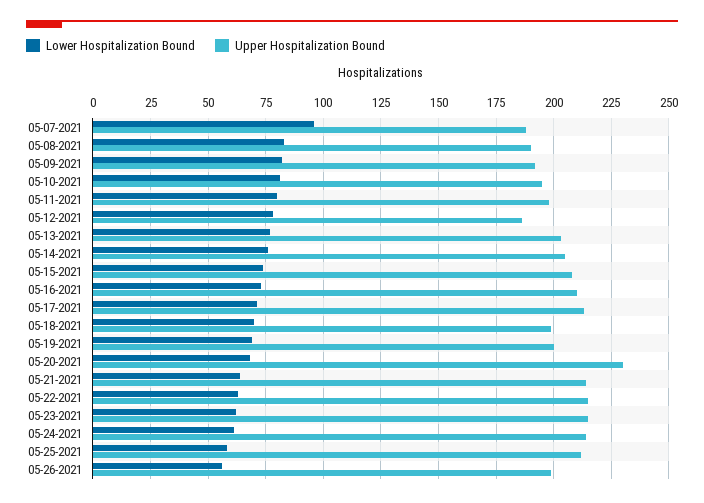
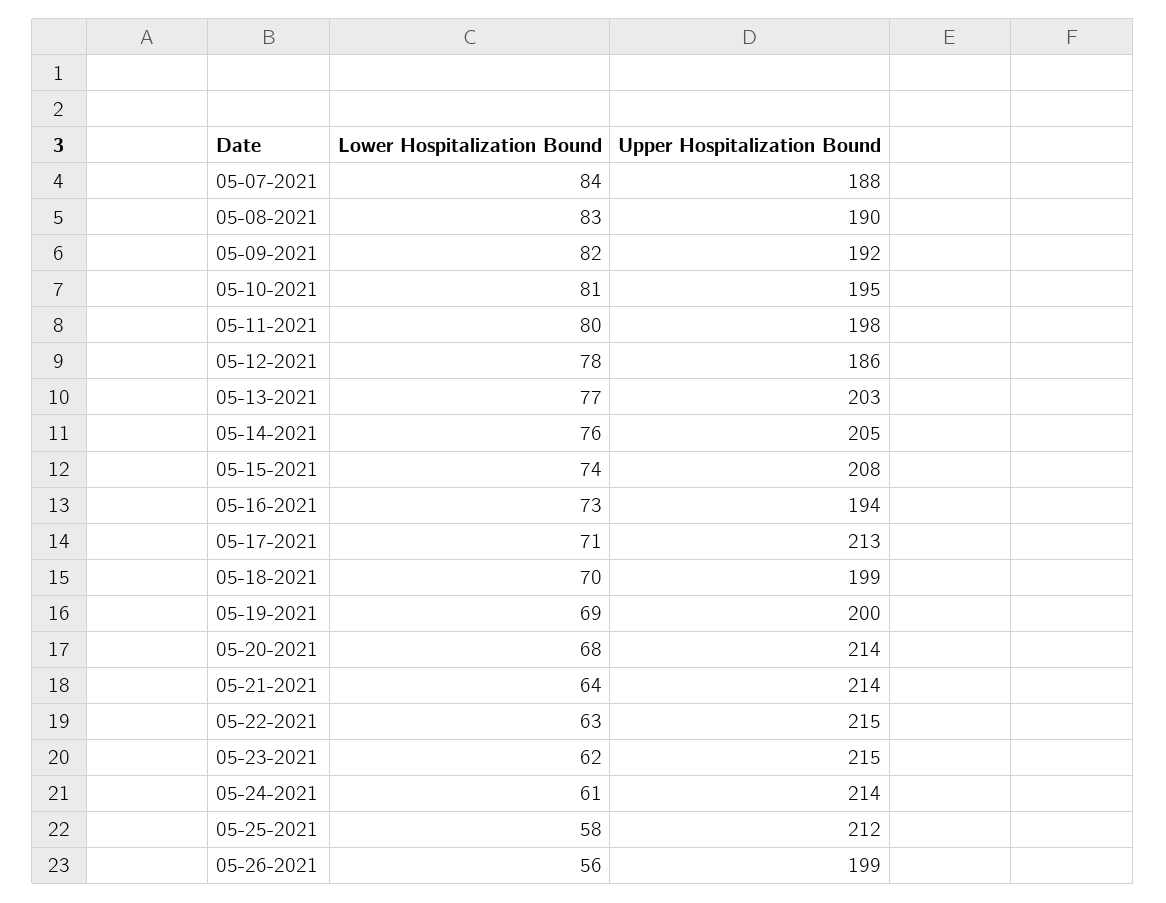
  {
    "Lower Hospitalization Bound": {
-     "05-07-2021": 95,
+     "05-07-2021": 84,
      "05-08-2021": 83,
      "05-09-2021": 82,
      "05-10-2021": 81,
      "05-11-2021": 80,
      "05-12-2021": 78,
      "05-13-2021": 77,
      "05-14-2021": 76,
      "05-15-2021": 74,
      "05-16-2021": 73,
      "05-17-2021": 71,
      "05-18-2021": 70,
      "05-19-2021": 69,
      "05-20-2021": 68,
      "05-21-2021": 64,
      "05-22-2021": 63,
      "05-23-2021": 62,
      "05-24-2021": 61,
      "05-25-2021": 58,
      "05-26-2021": 56
    },
    "Upper Hospitalization Bound": {
      "05-07-2021": 188,
      "05-08-2021": 190,
      "05-09-2021": 192,
      "05-10-2021": 195,
      "05-11-2021": 198,
      "05-12-2021": 186,
      "05-13-2021": 203,
      "05-14-2021": 205,
      "05-15-2021": 208,
-     "05-16-2021": 210,
+     "05-16-2021": 194,
      "05-17-2021": 213,
      "05-18-2021": 199,
      "05-19-2021": 200,
-     "05-20-2021": 230,
+     "05-20-2021": 214,
      "05-21-2021": 214,
      "05-22-2021": 215,
      "05-23-2021": 215,
      "05-24-2021": 214,
      "05-25-2021": 212,
      "05-26-2021": 199
    }
  }

